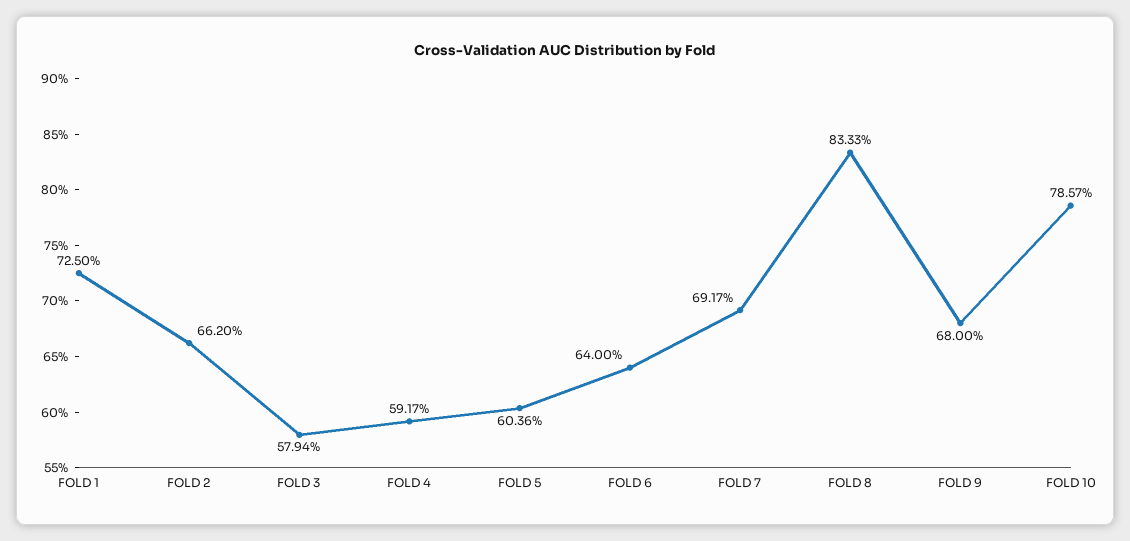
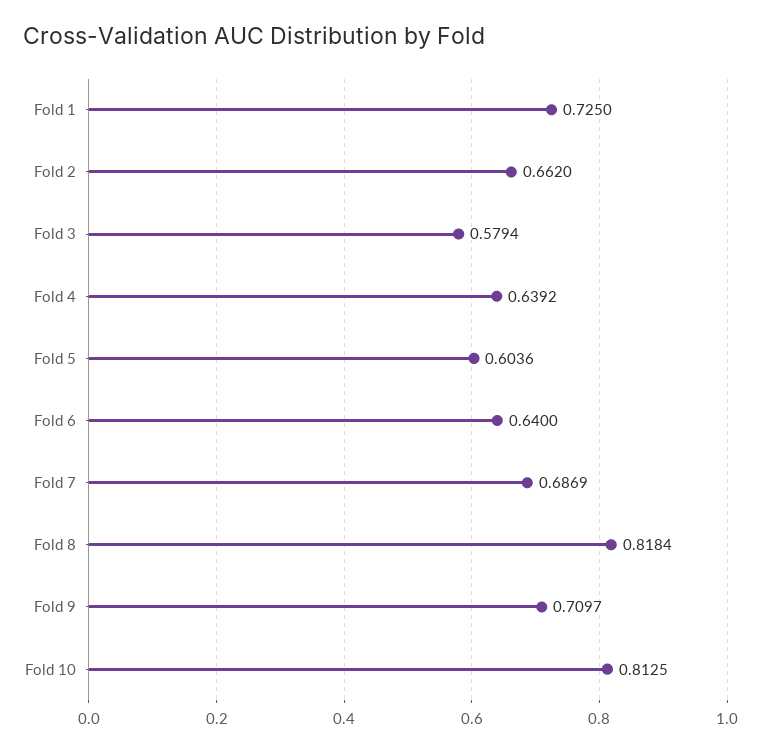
  {
    "FOLD 1": 0.725,
    "FOLD 2": 0.662,
    "FOLD 3": 0.5794,
-   "FOLD 4": 0.5917,
+   "FOLD 4": 0.6392,
    "FOLD 5": 0.6036,
    "FOLD 6": 0.64,
-   "FOLD 7": 0.6917,
+   "FOLD 7": 0.6869,
-   "FOLD 8": 0.8333,
+   "FOLD 8": 0.8184,
-   "FOLD 9": 0.68,
+   "FOLD 9": 0.7097,
-   "FOLD 10": 0.7857
+   "FOLD 10": 0.8125
  }

